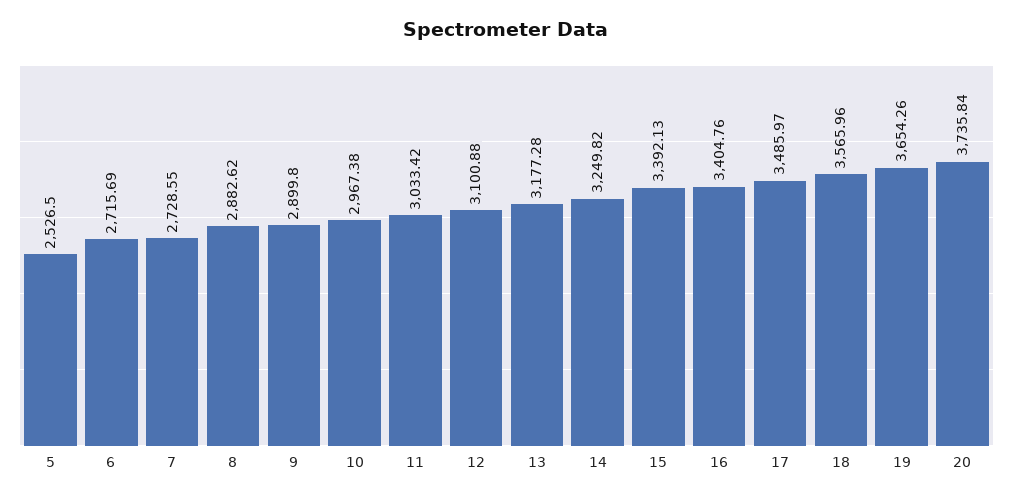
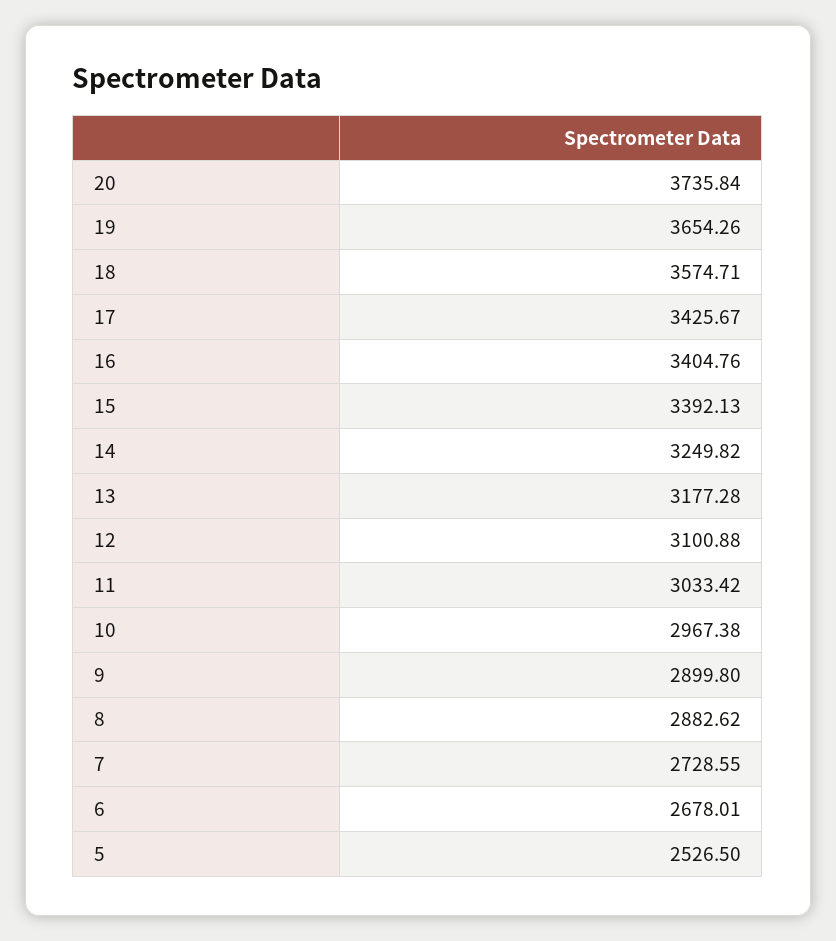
  {
    "5": 2526.5,
-   "6": 2715.69,
+   "6": 2678.01,
    "7": 2728.55,
    "8": 2882.62,
    "9": 2899.8,
    "10": 2967.38,
    "11": 3033.42,
    "12": 3100.88,
    "13": 3177.28,
    "14": 3249.82,
    "15": 3392.13,
    "16": 3404.76,
-   "17": 3485.97,
+   "17": 3425.67,
-   "18": 3565.96,
+   "18": 3574.71,
    "19": 3654.26,
    "20": 3735.84
  }

